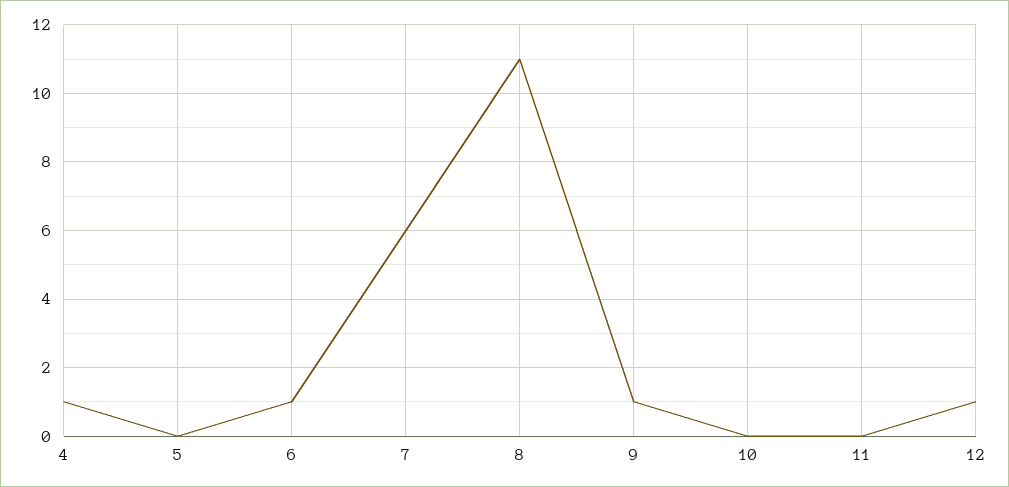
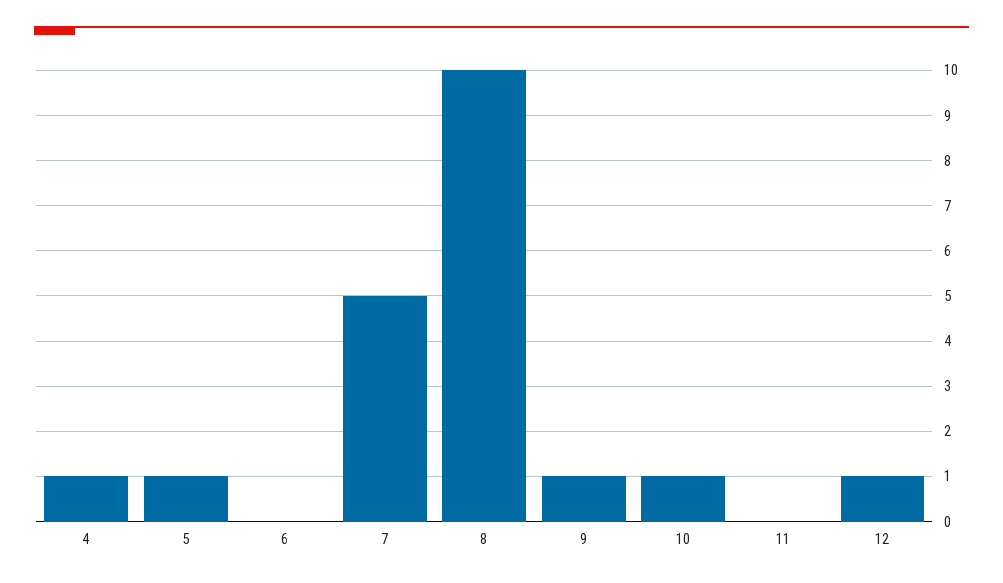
  {
    "4": 1,
-   "5": 0,
+   "5": 1,
-   "6": 1,
+   "6": 0,
-   "7": 6,
+   "7": 5,
-   "8": 11,
+   "8": 10,
    "9": 1,
-   "10": 0,
+   "10": 1,
    "11": 0,
    "12": 1
  }

